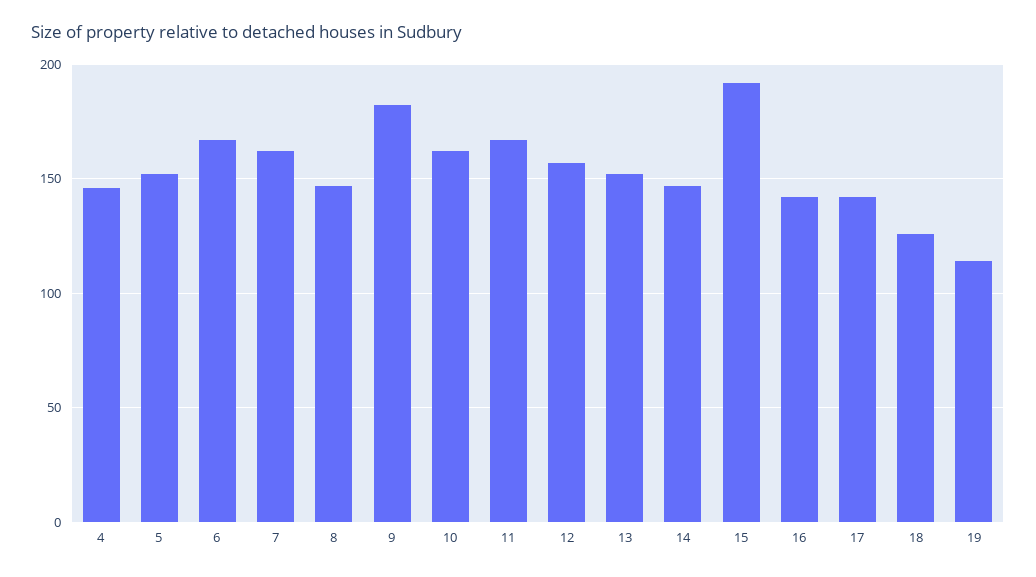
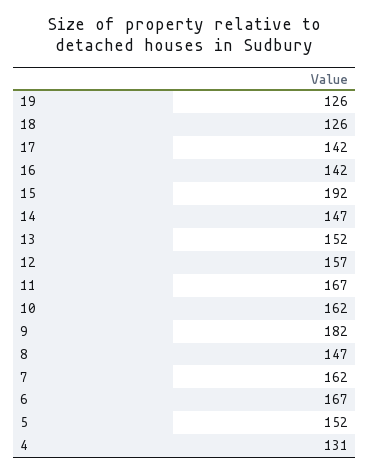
  {
-   "4": 145,
+   "4": 131,
    "5": 152,
    "6": 167,
    "7": 162,
    "8": 147,
    "9": 182,
    "10": 162,
    "11": 167,
    "12": 157,
    "13": 152,
    "14": 147,
    "15": 192,
    "16": 142,
    "17": 142,
    "18": 126,
-   "19": 115
+   "19": 126
  }

